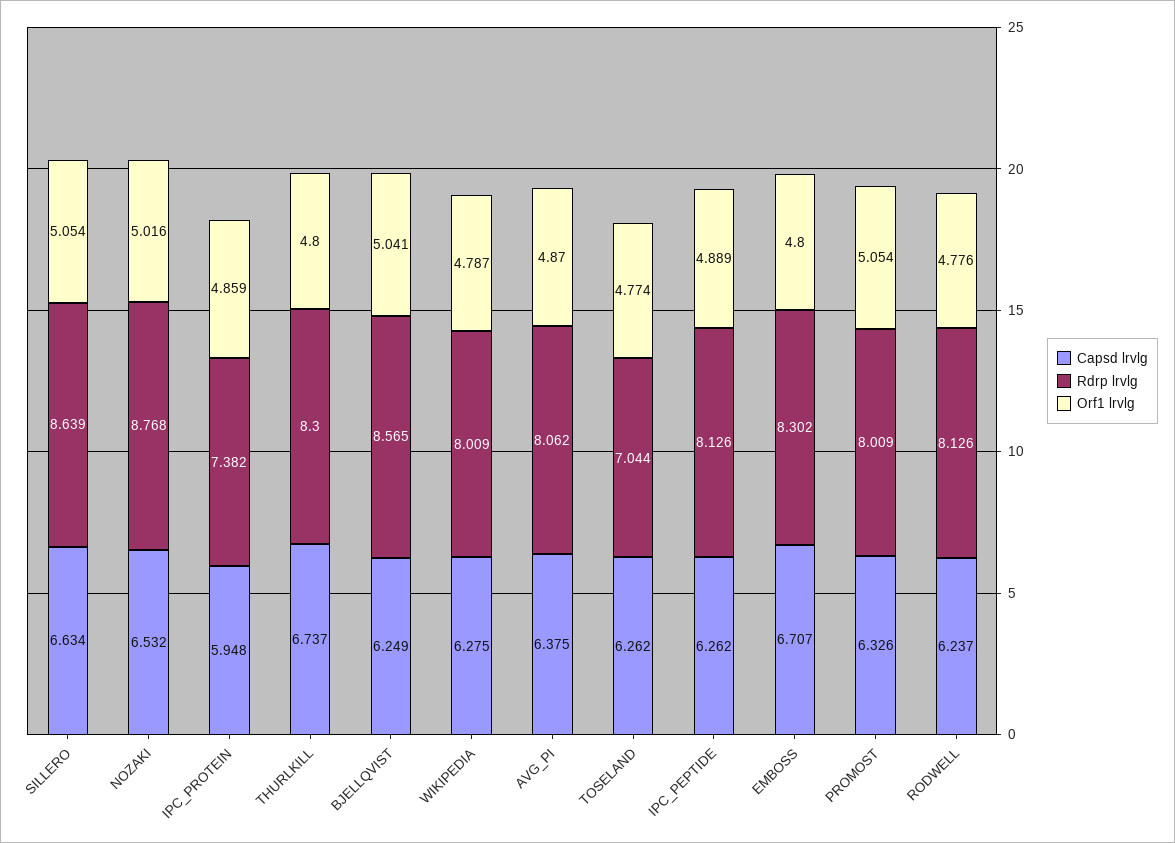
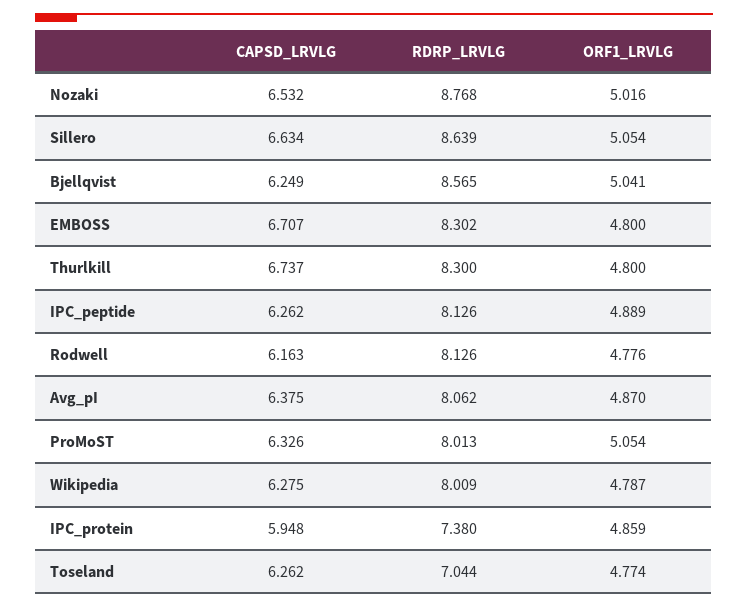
  {
    "Capsd lrvlg": {
      "SILLERO": 6.634,
      "NOZAKI": 6.532,
      "IPC_PROTEIN": 5.948,
      "THURLKILL": 6.737,
      "BJELLQVIST": 6.249,
      "WIKIPEDIA": 6.275,
      "AVG_PI": 6.375,
      "TOSELAND": 6.262,
      "IPC_PEPTIDE": 6.262,
      "EMBOSS": 6.707,
      "PROMOST": 6.326,
-     "RODWELL": 6.237
+     "RODWELL": 6.163
    },
    "Rdrp lrvlg": {
      "SILLERO": 8.639,
      "NOZAKI": 8.768,
-     "IPC_PROTEIN": 7.382,
+     "IPC_PROTEIN": 7.38,
      "THURLKILL": 8.3,
      "BJELLQVIST": 8.565,
      "WIKIPEDIA": 8.009,
      "AVG_PI": 8.062,
      "TOSELAND": 7.044,
      "IPC_PEPTIDE": 8.126,
      "EMBOSS": 8.302,
-     "PROMOST": 8.009,
+     "PROMOST": 8.013,
      "RODWELL": 8.126
    },
    "Orf1 lrvlg": {
      "SILLERO": 5.054,
      "NOZAKI": 5.016,
      "IPC_PROTEIN": 4.859,
      "THURLKILL": 4.8,
      "BJELLQVIST": 5.041,
      "WIKIPEDIA": 4.787,
      "AVG_PI": 4.87,
      "TOSELAND": 4.774,
      "IPC_PEPTIDE": 4.889,
      "EMBOSS": 4.8,
      "PROMOST": 5.054,
      "RODWELL": 4.776
    }
  }

